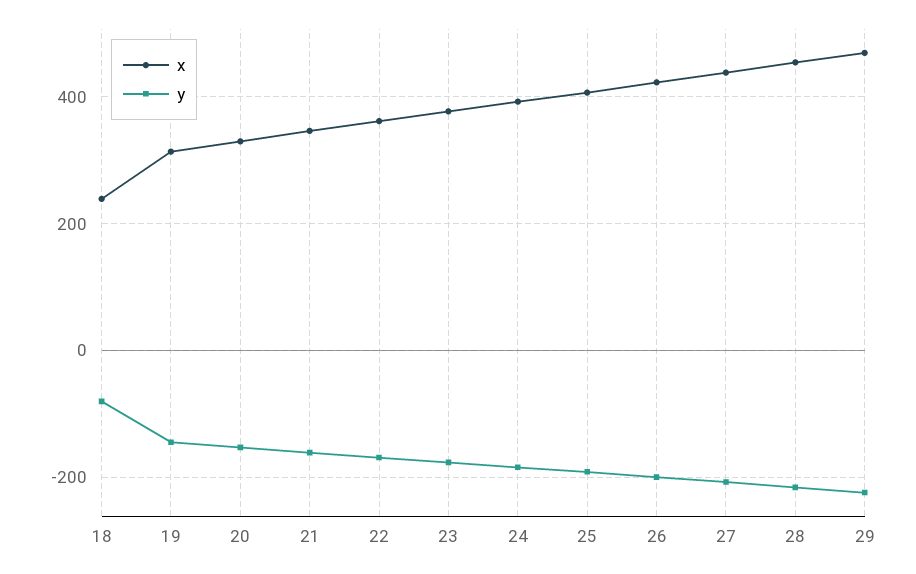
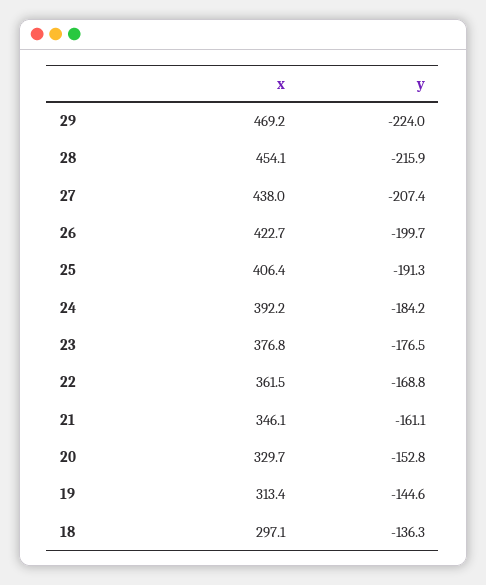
  {
    "x": {
-     "18": 240,
+     "18": 297.1,
      "19": 313.4,
      "20": 329.7,
      "21": 346.1,
      "22": 361.5,
      "23": 376.8,
      "24": 392.2,
      "25": 406.4,
      "26": 422.7,
      "27": 438,
      "28": 454.1,
      "29": 469.2
    },
    "y": {
-     "18": -80,
+     "18": -136.3,
      "19": -144.6,
      "20": -152.8,
      "21": -161.1,
      "22": -168.8,
      "23": -176.5,
      "24": -184.2,
      "25": -191.3,
      "26": -199.7,
      "27": -207.4,
      "28": -215.9,
      "29": -224
    }
  }

